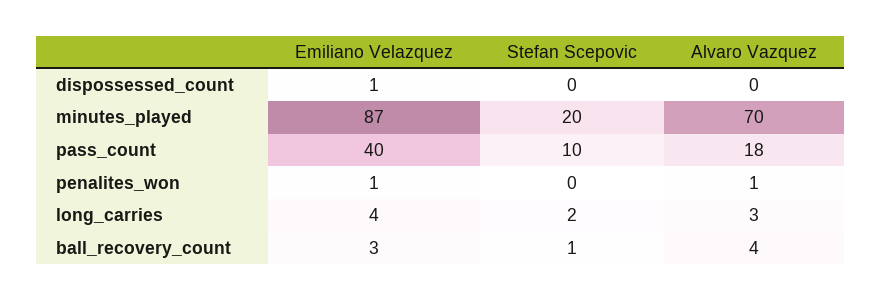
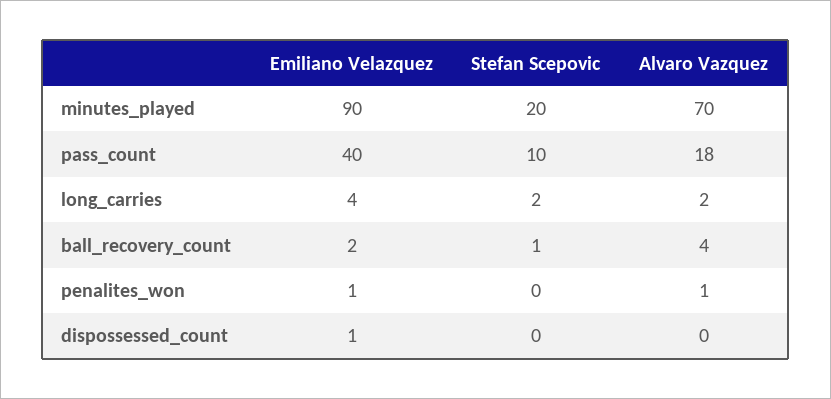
  {
    "Emiliano Velazquez": {
      "dispossessed_count": 1,
-     "minutes_played": 87,
+     "minutes_played": 90,
      "pass_count": 40,
      "penalites_won": 1,
      "long_carries": 4,
-     "ball_recovery_count": 3
+     "ball_recovery_count": 2
    },
    "Stefan Scepovic": {
      "dispossessed_count": 0,
      "minutes_played": 20,
      "pass_count": 10,
      "penalites_won": 0,
      "long_carries": 2,
      "ball_recovery_count": 1
    },
    "Alvaro Vazquez": {
      "dispossessed_count": 0,
      "minutes_played": 70,
      "pass_count": 18,
      "penalites_won": 1,
-     "long_carries": 3,
+     "long_carries": 2,
      "ball_recovery_count": 4
    }
  }

